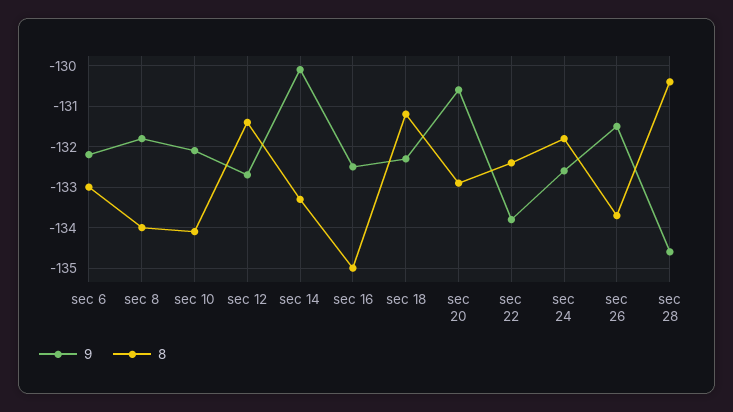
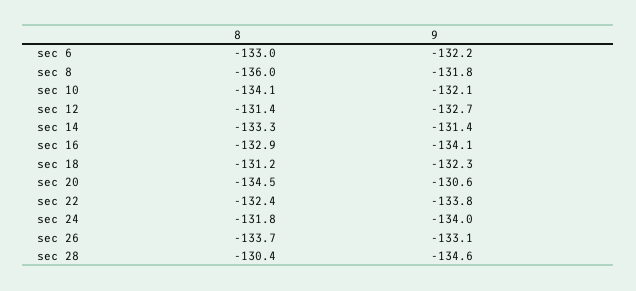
  {
    "9": {
      "sec 6": -132.2,
      "sec 8": -131.8,
      "sec 10": -132.1,
      "sec 12": -132.7,
-     "sec 14": -130,
+     "sec 14": -131.4,
-     "sec 16": -132.5,
+     "sec 16": -134.1,
      "sec 18": -132.3,
      "sec 20": -130.6,
      "sec 22": -133.8,
-     "sec 24": -132.5,
+     "sec 24": -134,
-     "sec 26": -131.5,
+     "sec 26": -133.1,
      "sec 28": -134.6
    },
    "8": {
      "sec 6": -133,
-     "sec 8": -134,
+     "sec 8": -136,
      "sec 10": -134.1,
      "sec 12": -131.4,
      "sec 14": -133.3,
-     "sec 16": -135,
+     "sec 16": -132.9,
      "sec 18": -131.2,
-     "sec 20": -133,
+     "sec 20": -134.5,
      "sec 22": -132.4,
      "sec 24": -131.8,
      "sec 26": -133.7,
      "sec 28": -130.4
    }
  }

